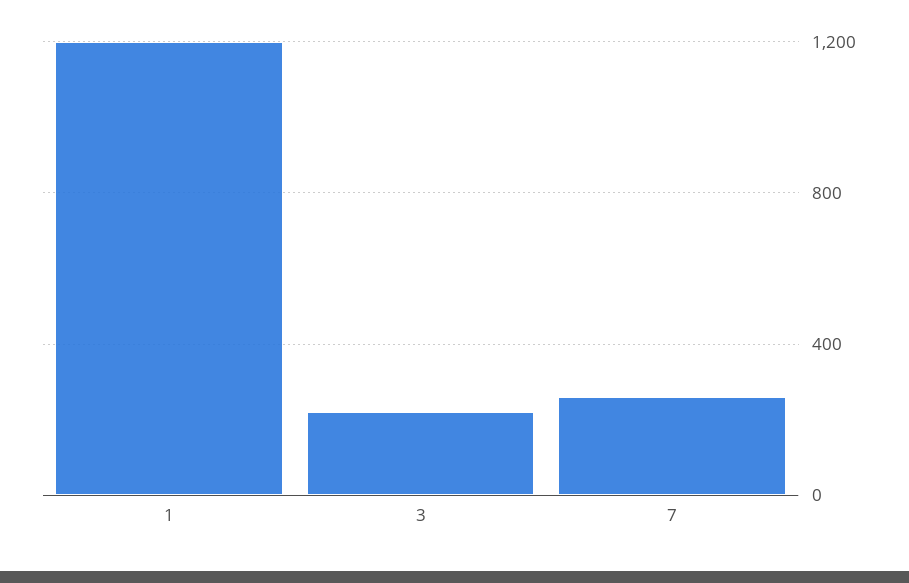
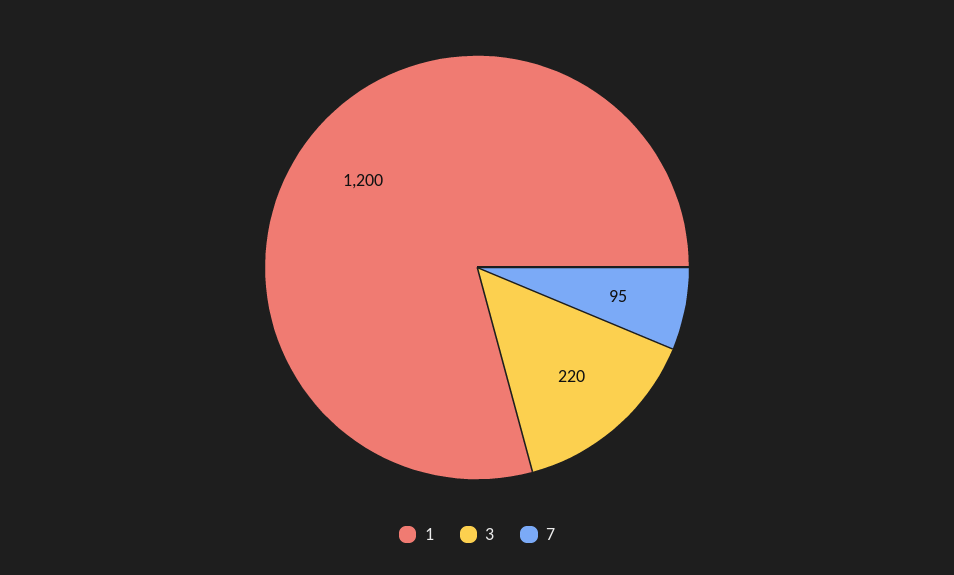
  {
    "1": 1200,
    "3": 220,
-   "7": 250
+   "7": 95
  }

